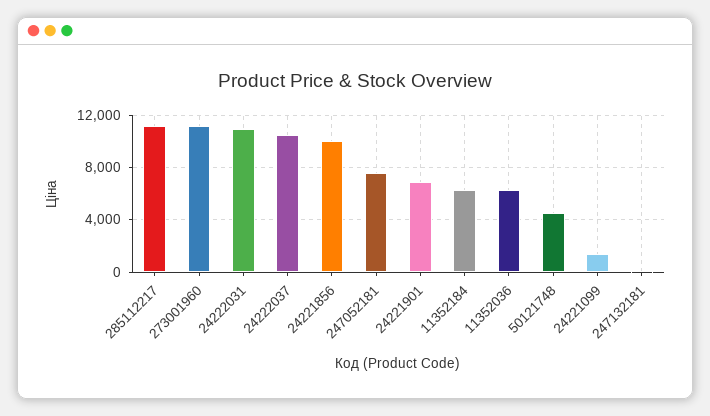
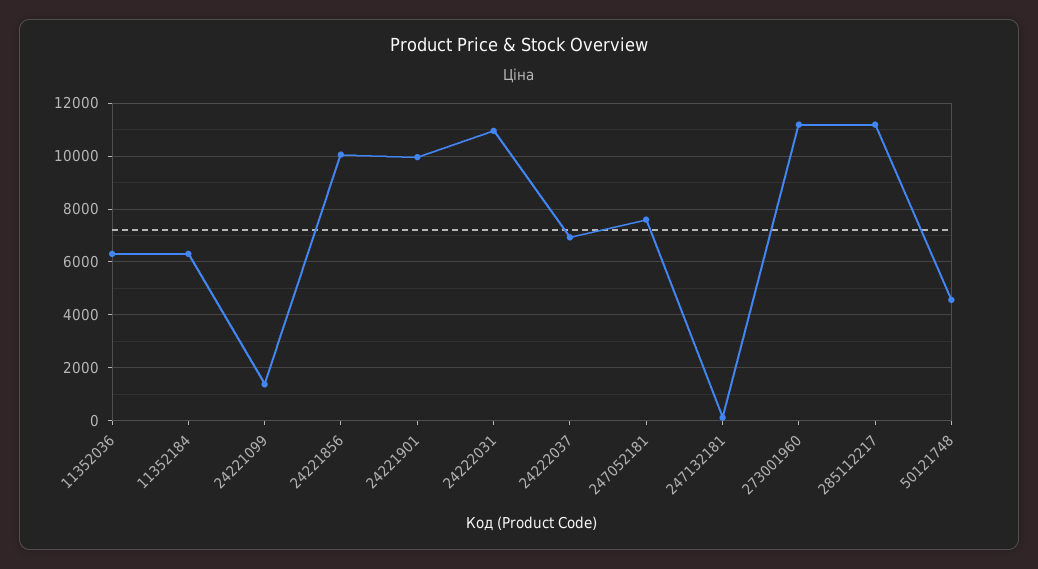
  {
    "285112217": 11250,
    "273001960": 11250,
    "24222031": 11000,
-   "24222037": 10500,
+   "24222037": 7000,
    "24221856": 10000,
    "247052181": 7500,
-   "24221901": 7000,
+   "24221901": 10000,
    "11352184": 6250,
    "11352036": 6250,
    "50121748": 4500,
    "24221099": 1500,
    "247132181": 0
  }

